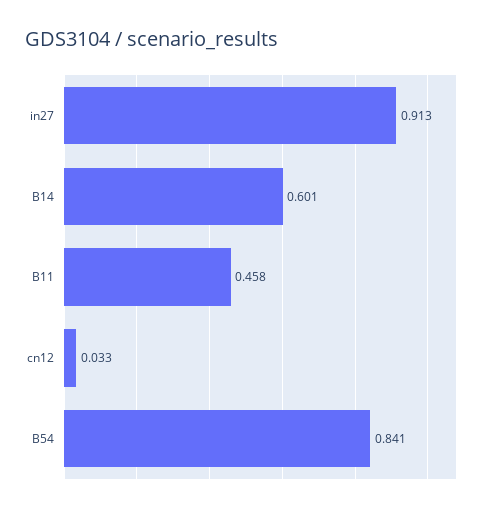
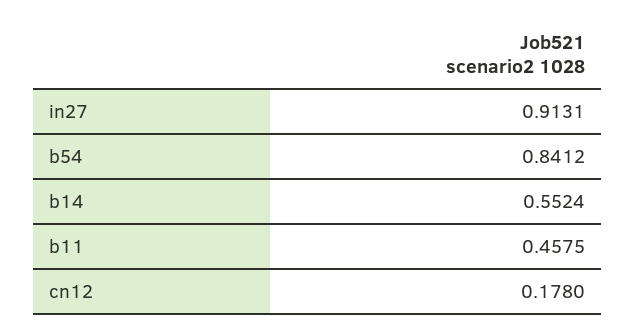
  {
    "in27": 0.9131,
-   "B14": 0.601,
+   "B14": 0.5524,
    "B11": 0.4575,
-   "cn12": 0.033,
+   "cn12": 0.178,
    "B54": 0.8412
  }

